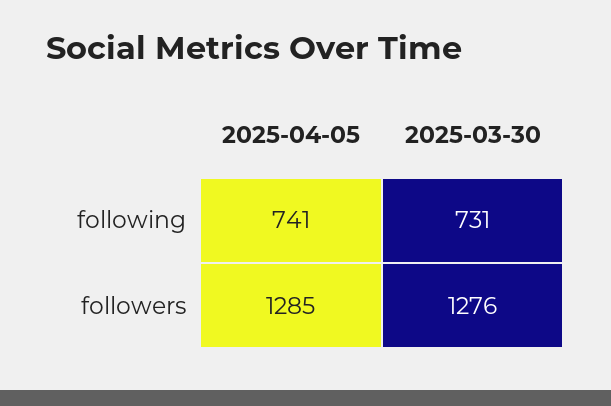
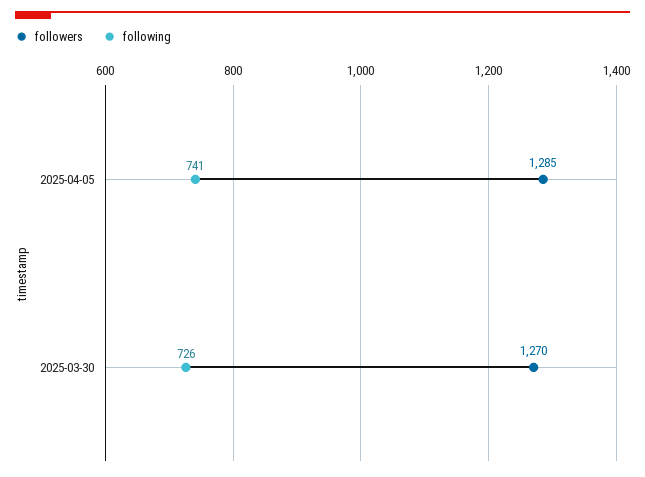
  {
    "following": {
      "2025-04-05": 741,
-     "2025-03-30": 731
+     "2025-03-30": 726
    },
    "followers": {
      "2025-04-05": 1285,
-     "2025-03-30": 1276
+     "2025-03-30": 1270
    }
  }

